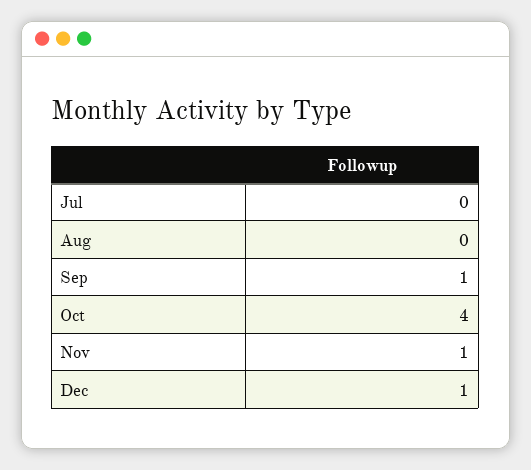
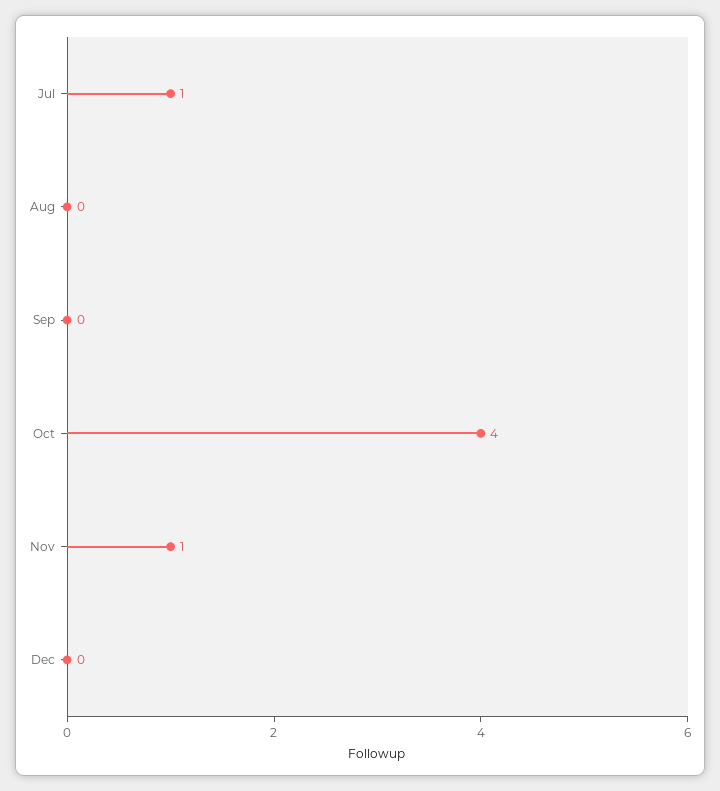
  {
-   "Jul": 0,
+   "Jul": 1,
    "Aug": 0,
-   "Sep": 1,
+   "Sep": 0,
    "Oct": 4,
    "Nov": 1,
-   "Dec": 1
+   "Dec": 0
  }

